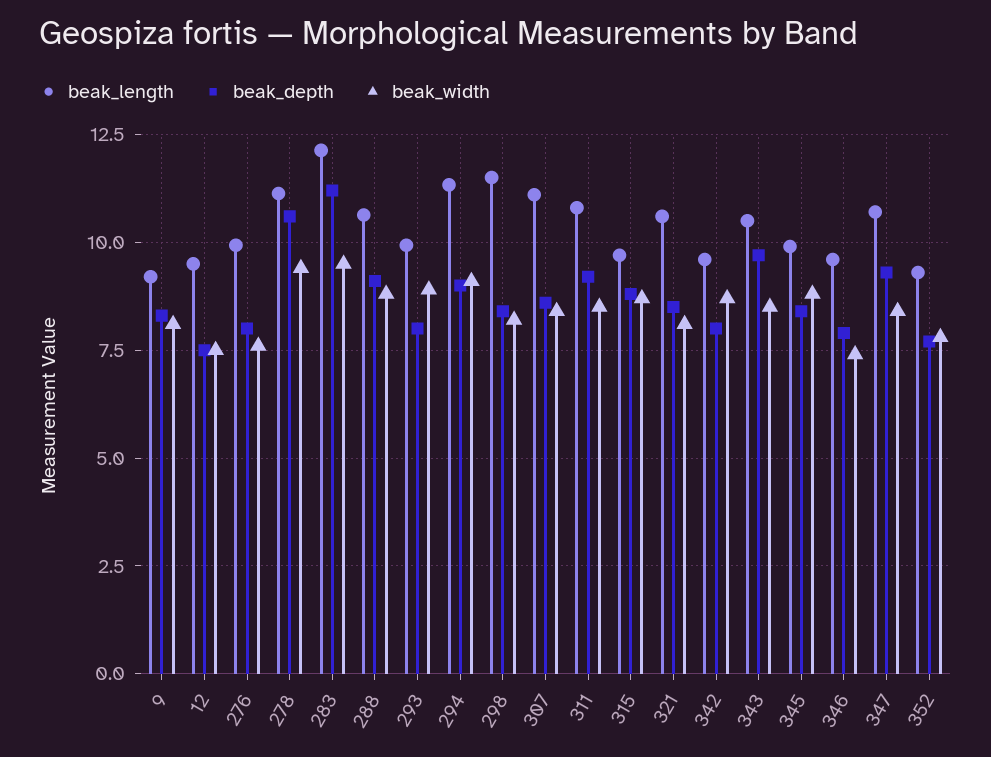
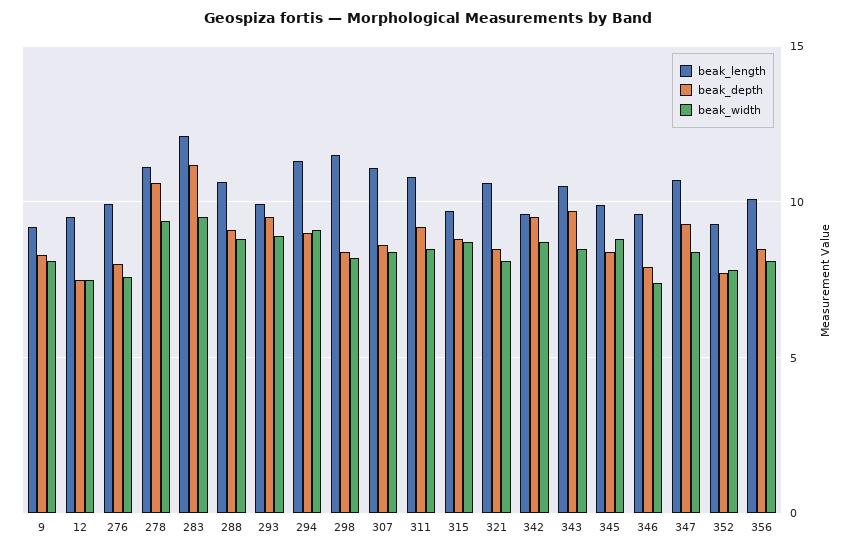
  {
    "beak_length": {
      "9": 9.25,
      "12": 9.5,
      "276": 10,
      "278": 11.25,
      "283": 12.25,
      "288": 10.75,
      "293": 10,
      "294": 11.25,
      "298": 11.5,
      "307": 11,
      "311": 10.75,
      "315": 9.75,
      "321": 10.5,
      "342": 9.5,
      "343": 10.5,
      "345": 10,
      "346": 9.5,
      "347": 10.75,
-     "352": 9.25
+     "352": 9.25,
+     "356": 10
    },
    "beak_depth": {
      "9": 8.25,
      "12": 7.5,
      "276": 8,
      "278": 10.5,
      "283": 11.25,
      "288": 9,
-     "293": 8,
+     "293": 9.5,
      "294": 9,
      "298": 8.5,
      "307": 8.5,
      "311": 9.25,
      "315": 8.75,
      "321": 8.5,
-     "342": 8,
+     "342": 9.5,
      "343": 9.75,
      "345": 8.5,
      "346": 8,
      "347": 9.25,
-     "352": 7.75
+     "352": 7.75,
+     "356": 8.5
    },
    "beak_width": {
      "9": 8,
      "12": 7.5,
      "276": 7.5,
      "278": 9.5,
      "283": 9.5,
      "288": 8.75,
      "293": 9,
      "294": 9,
      "298": 8.25,
      "307": 8.5,
      "311": 8.5,
      "315": 8.75,
      "321": 8,
      "342": 8.75,
      "343": 8.5,
      "345": 8.75,
      "346": 7.5,
      "347": 8.5,
-     "352": 7.75
+     "352": 7.75,
+     "356": 8
    }
  }

